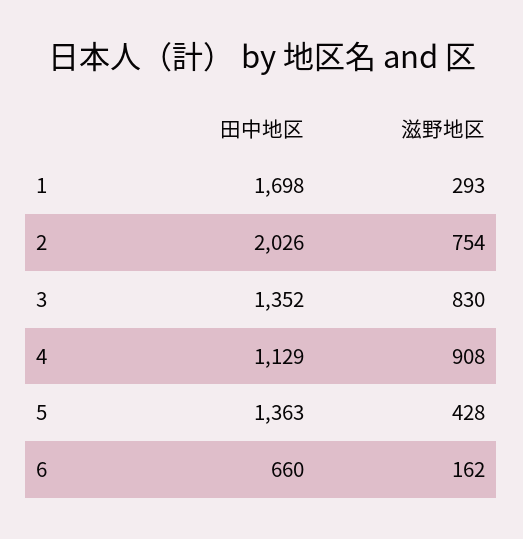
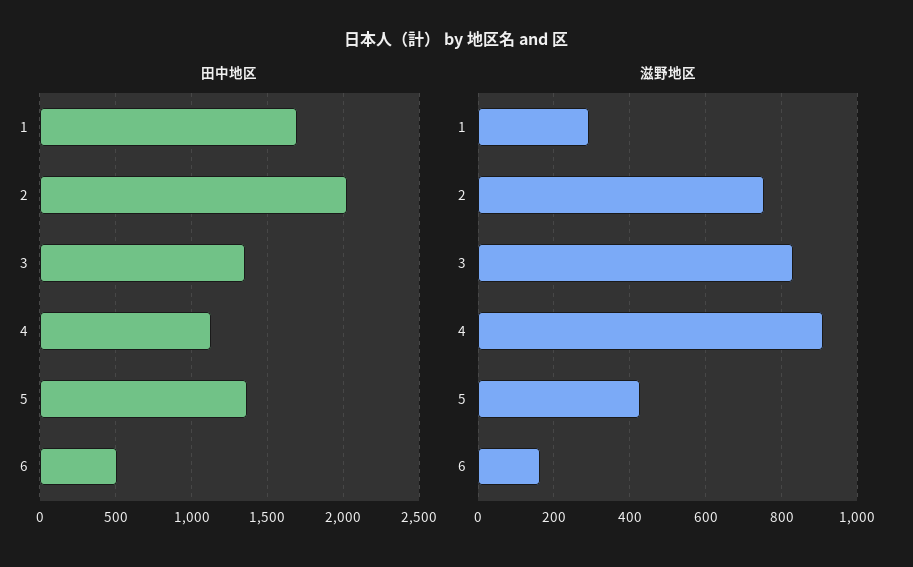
  {
    "田中地区": {
      "1": 1698,
      "2": 2026,
      "3": 1352,
      "4": 1129,
      "5": 1363,
-     "6": 660
+     "6": 500
    },
    "滋野地区": {
      "1": 293,
      "2": 754,
      "3": 830,
      "4": 908,
      "5": 428,
      "6": 162
    }
  }

